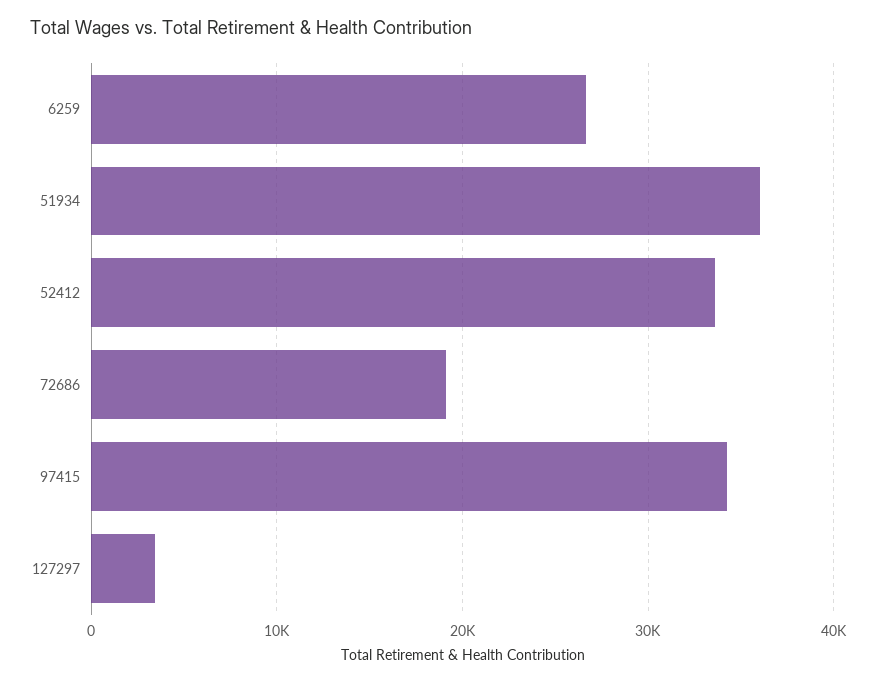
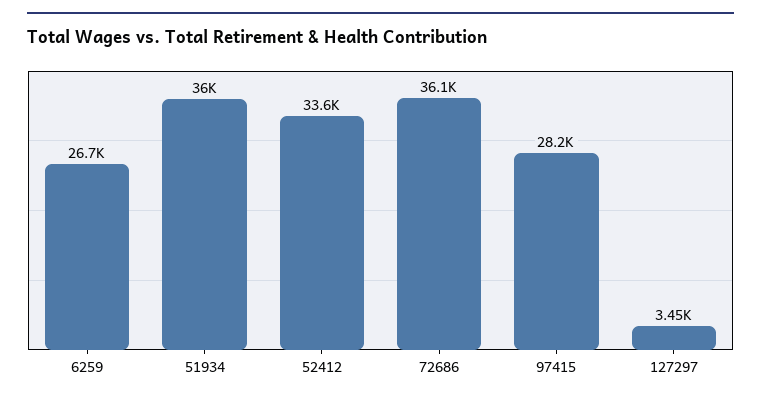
  {
    "6259": 26700,
    "51934": 36000,
    "52412": 33600,
-   "72686": 19000,
+   "72686": 36100,
-   "97415": 34000,
+   "97415": 28200,
    "127297": 3450
  }

